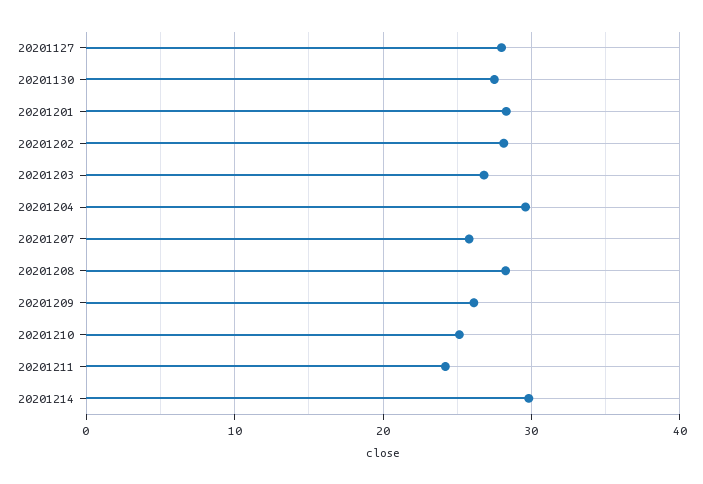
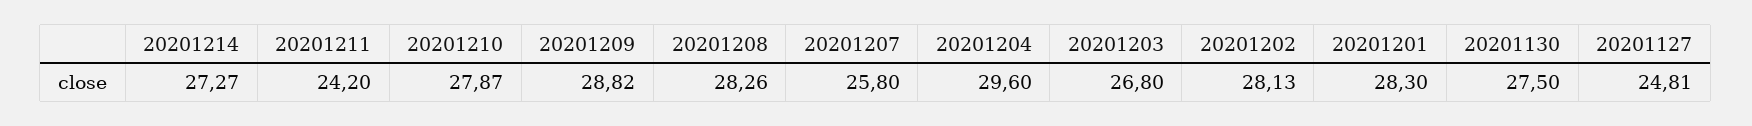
  {
-   "20201127": 28,
+   "20201127": 24.81,
    "20201130": 27.5,
    "20201201": 28.3,
    "20201202": 28.13,
    "20201203": 26.8,
    "20201204": 29.6,
    "20201207": 25.8,
    "20201208": 28.26,
-   "20201209": 26,
+   "20201209": 28.82,
-   "20201210": 25,
+   "20201210": 27.87,
    "20201211": 24.2,
-   "20201214": 30
+   "20201214": 27.27
  }

